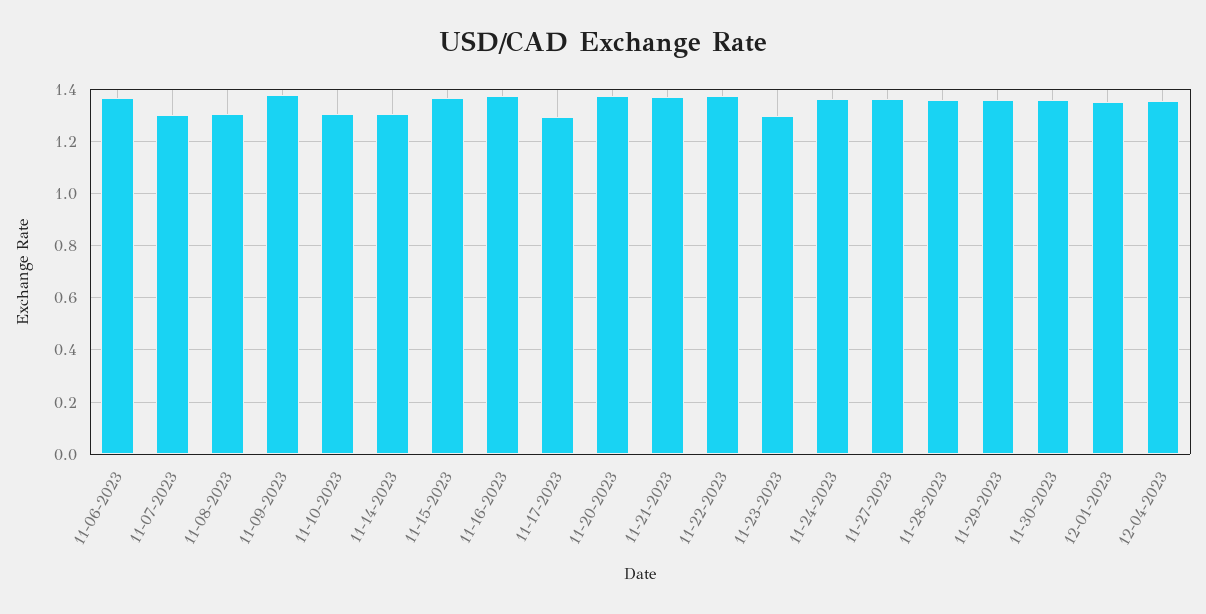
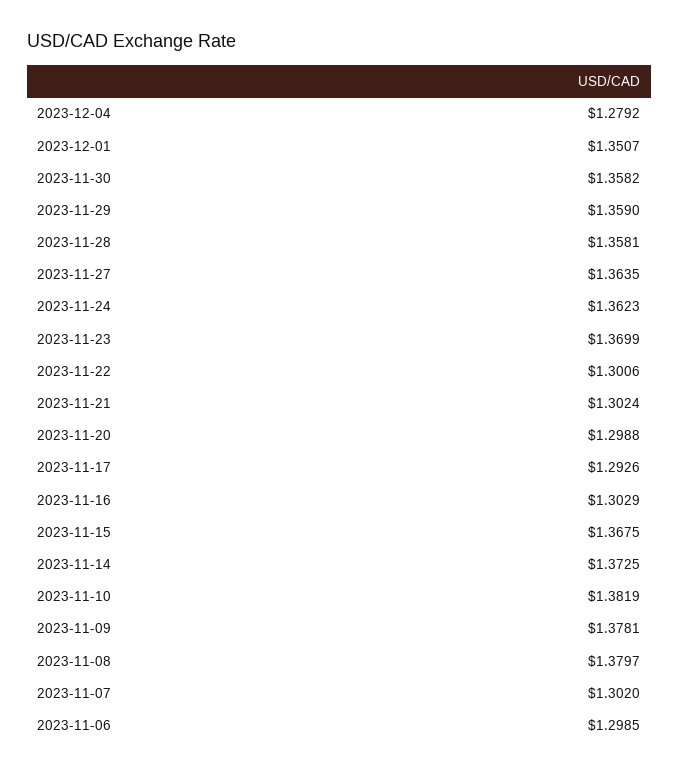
  {
-   "11-06-2023": 1.375,
+   "11-06-2023": 1.2985,
    "11-07-2023": 1.302,
-   "11-08-2023": 1.3,
+   "11-08-2023": 1.3797,
    "11-09-2023": 1.3781,
-   "11-10-2023": 1.3,
+   "11-10-2023": 1.3819,
-   "11-14-2023": 1.3,
+   "11-14-2023": 1.3725,
    "11-15-2023": 1.3675,
-   "11-16-2023": 1.375,
+   "11-16-2023": 1.3029,
    "11-17-2023": 1.2926,
-   "11-20-2023": 1.375,
+   "11-20-2023": 1.2988,
-   "11-21-2023": 1.375,
+   "11-21-2023": 1.3024,
-   "11-22-2023": 1.375,
+   "11-22-2023": 1.3006,
-   "11-23-2023": 1.3,
+   "11-23-2023": 1.3699,
    "11-24-2023": 1.3623,
    "11-27-2023": 1.3635,
    "11-28-2023": 1.3581,
    "11-29-2023": 1.359,
    "11-30-2023": 1.3582,
    "12-01-2023": 1.3507,
-   "12-04-2023": 1.35
+   "12-04-2023": 1.2792
  }

